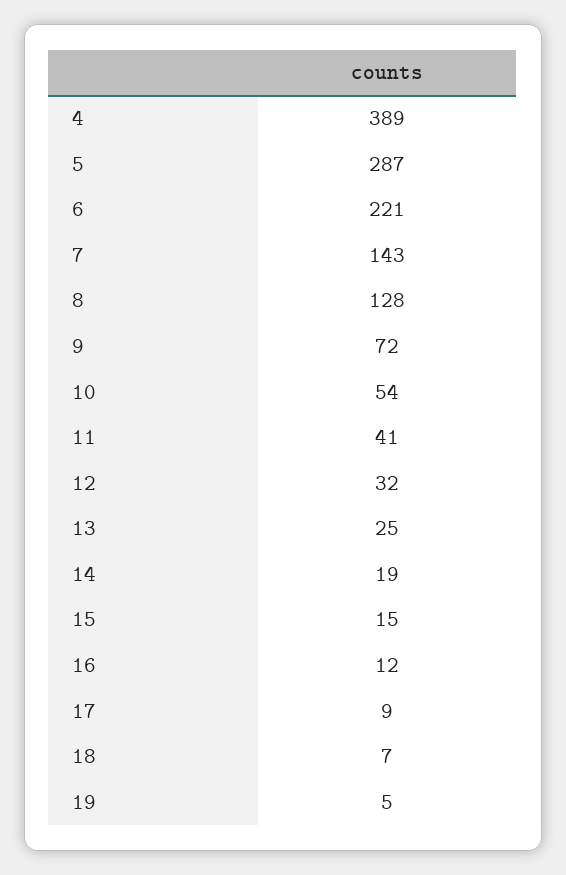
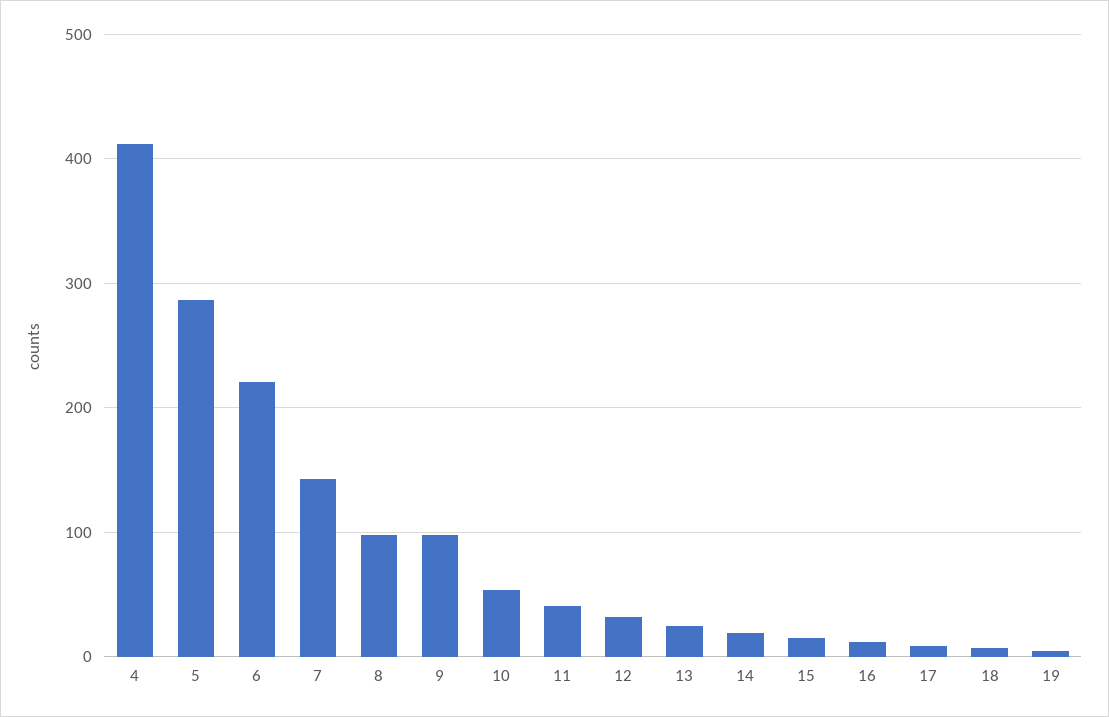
  {
-   "4": 389,
+   "4": 410,
    "5": 287,
    "6": 221,
    "7": 143,
-   "8": 128,
+   "8": 100,
-   "9": 72,
+   "9": 100,
    "10": 54,
    "11": 41,
    "12": 32,
    "13": 25,
    "14": 19,
    "15": 15,
    "16": 12,
    "17": 9,
    "18": 7,
    "19": 5
  }

